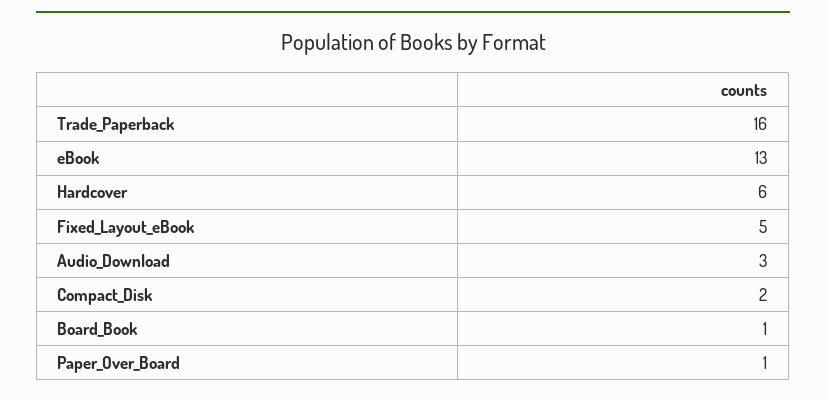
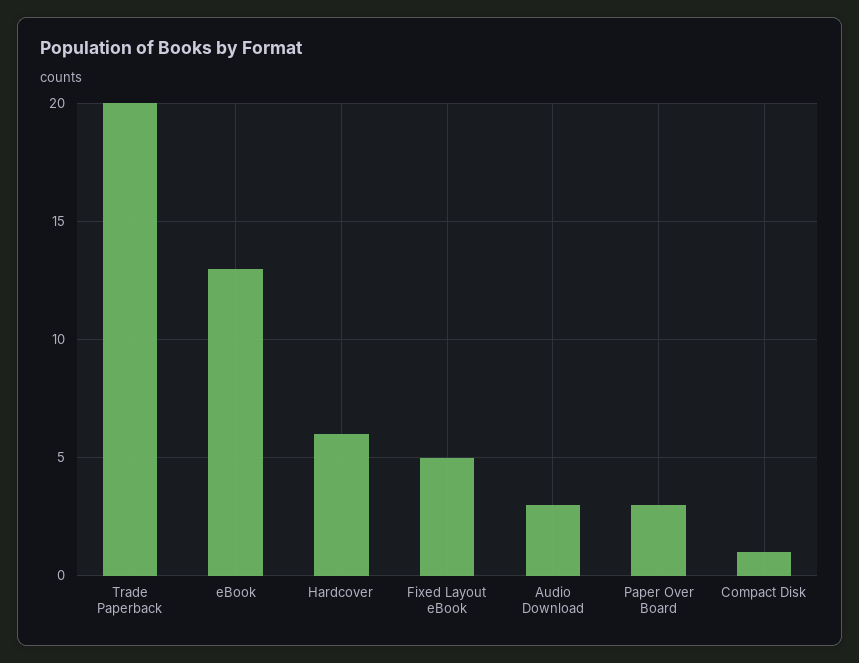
  {
-   "Trade_Paperback": 16,
+   "Trade_Paperback": 20,
    "eBook": 13,
    "Hardcover": 6,
    "Fixed_Layout_eBook": 5,
    "Audio_Download": 3,
-   "Compact_Disk": 2,
+   "Compact_Disk": 1,
-   "Board_Book": 1,
-   "Paper_Over_Board": 1
+   "Paper_Over_Board": 3
  }

